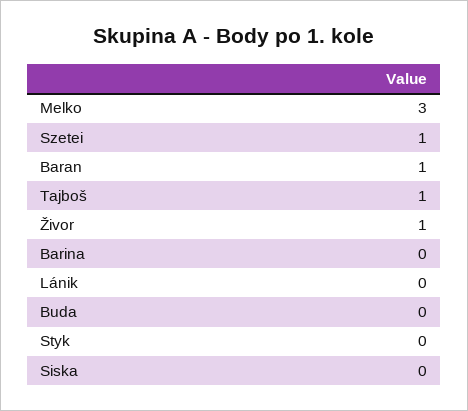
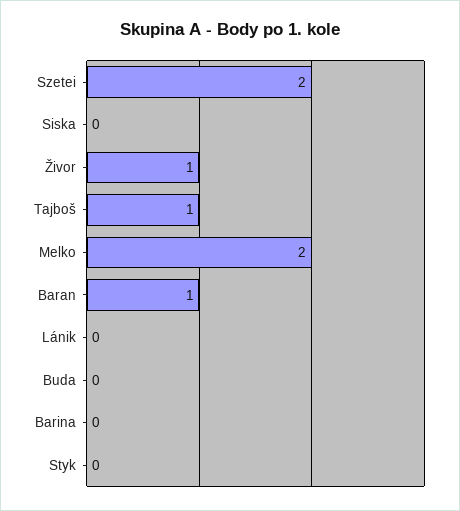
  {
-   "Melko": 3,
+   "Melko": 2,
-   "Szetei": 1,
+   "Szetei": 2,
    "Baran": 1,
    "Tajboš": 1,
    "Živor": 1,
    "Barina": 0,
    "Lánik": 0,
    "Buda": 0,
    "Styk": 0,
    "Siska": 0
  }

